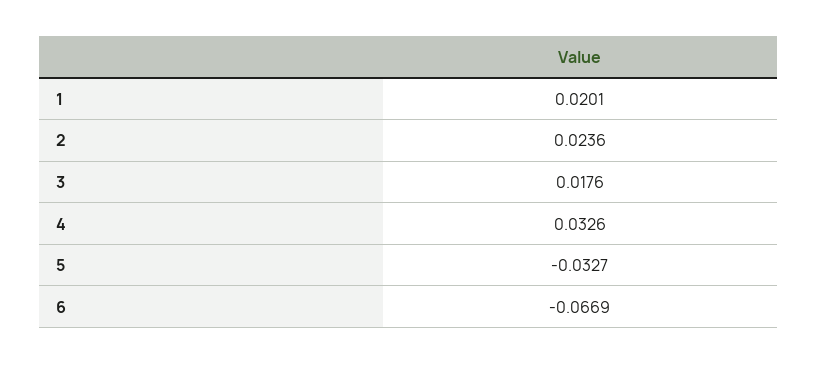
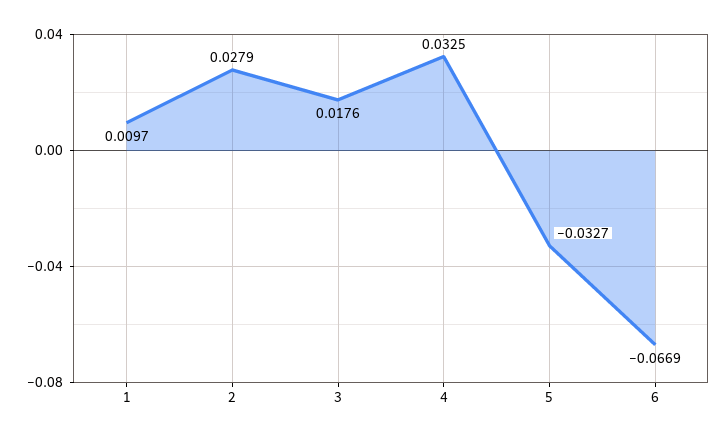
  {
-   "1": 0.0201,
+   "1": 0.0097,
-   "2": 0.0236,
+   "2": 0.0279,
    "3": 0.0176,
-   "4": 0.0326,
+   "4": 0.0325,
    "5": -0.0327,
    "6": -0.0669
  }

